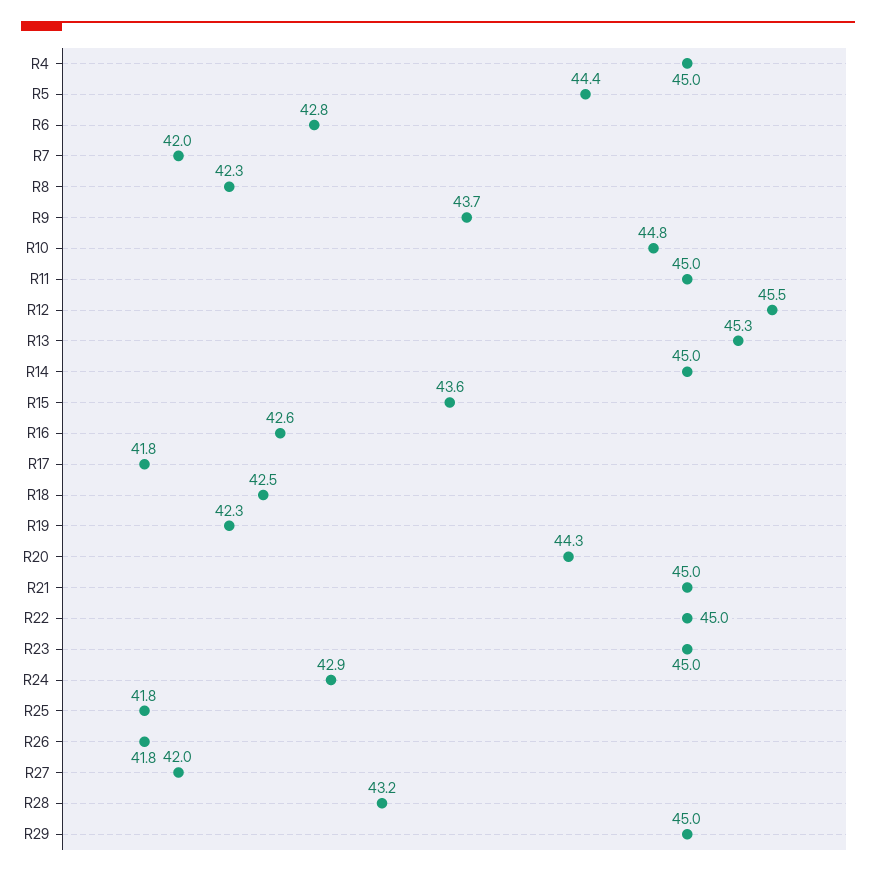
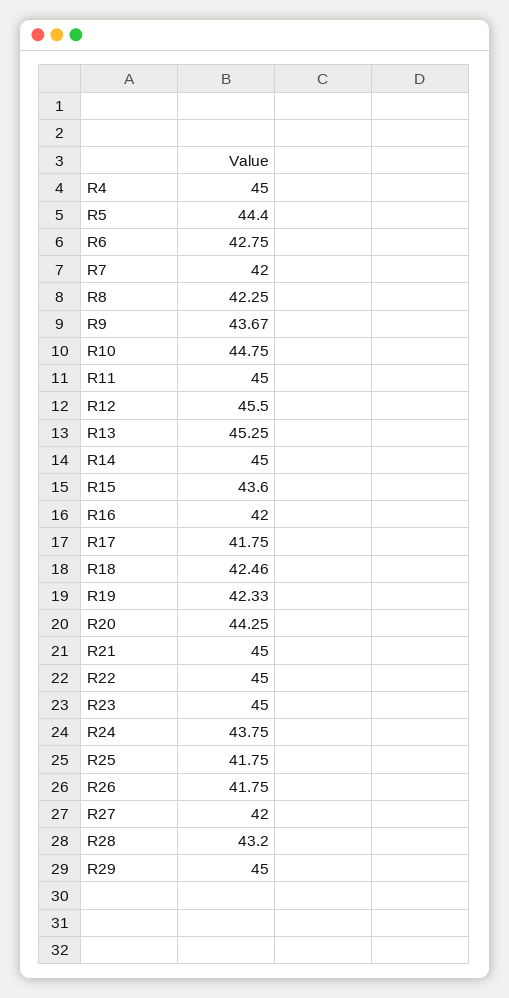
  {
    "R4": 45,
    "R5": 44.4,
    "R6": 42.75,
    "R7": 42,
    "R8": 42.25,
    "R9": 43.67,
    "R10": 44.75,
    "R11": 45,
    "R12": 45.5,
    "R13": 45.25,
    "R14": 45,
    "R15": 43.6,
-   "R16": 42.6,
+   "R16": 42,
    "R17": 41.75,
    "R18": 42.46,
    "R19": 42.33,
    "R20": 44.25,
    "R21": 45,
    "R22": 45,
    "R23": 45,
-   "R24": 42.9,
+   "R24": 43.75,
    "R25": 41.75,
    "R26": 41.75,
    "R27": 42,
    "R28": 43.2,
    "R29": 45
  }

